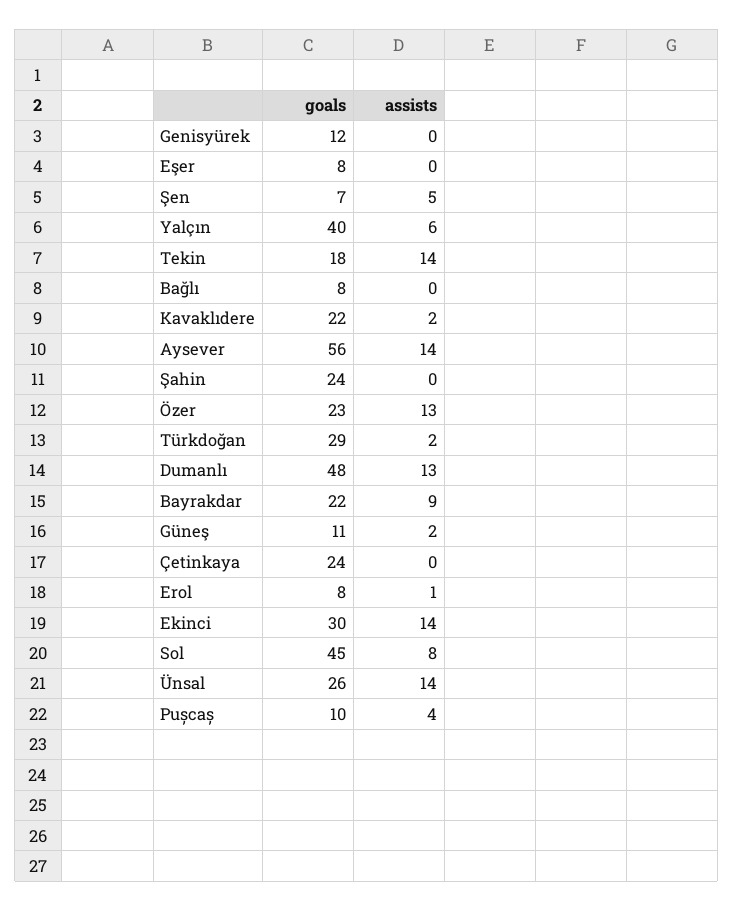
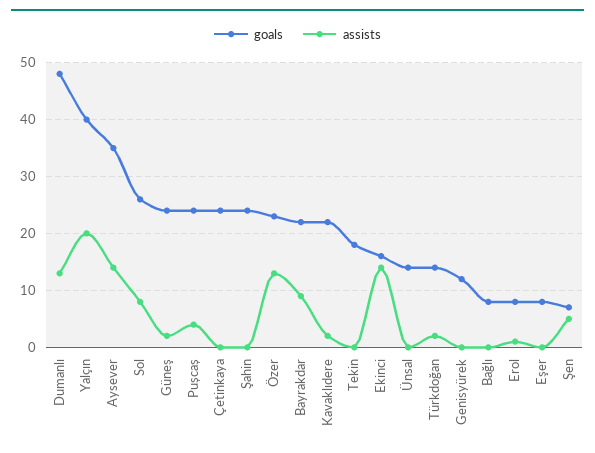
  {
    "goals": {
      "Genisyürek": 12,
      "Eşer": 8,
      "Şen": 7,
      "Yalçın": 40,
      "Tekin": 18,
      "Bağlı": 8,
      "Kavaklıdere": 22,
-     "Aysever": 56,
+     "Aysever": 35,
      "Şahin": 24,
      "Özer": 23,
-     "Türkdoğan": 29,
+     "Türkdoğan": 15,
      "Dumanlı": 48,
      "Bayrakdar": 22,
-     "Güneş": 11,
+     "Güneş": 25,
      "Çetinkaya": 24,
      "Erol": 8,
-     "Ekinci": 30,
+     "Ekinci": 15,
-     "Sol": 45,
+     "Sol": 25,
-     "Ünsal": 26,
+     "Ünsal": 15,
-     "Pușcaș": 10
+     "Pușcaș": 25
    },
    "assists": {
      "Genisyürek": 0,
      "Eşer": 0,
      "Şen": 5,
-     "Yalçın": 6,
+     "Yalçın": 20,
-     "Tekin": 14,
+     "Tekin": 0,
      "Bağlı": 0,
      "Kavaklıdere": 2,
      "Aysever": 14,
      "Şahin": 0,
      "Özer": 13,
      "Türkdoğan": 2,
      "Dumanlı": 13,
      "Bayrakdar": 9,
      "Güneş": 2,
      "Çetinkaya": 0,
      "Erol": 1,
      "Ekinci": 14,
      "Sol": 8,
-     "Ünsal": 14,
+     "Ünsal": 0,
      "Pușcaș": 4
    }
  }

